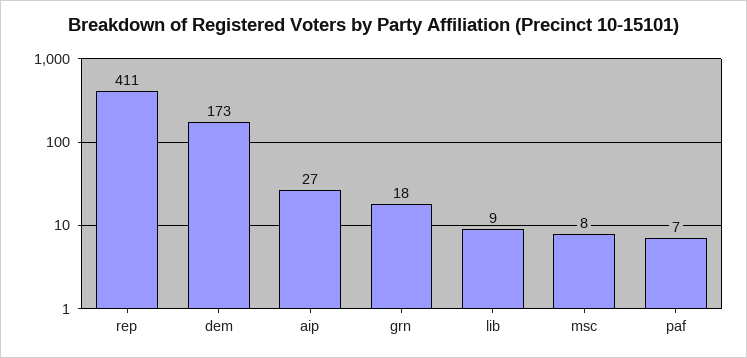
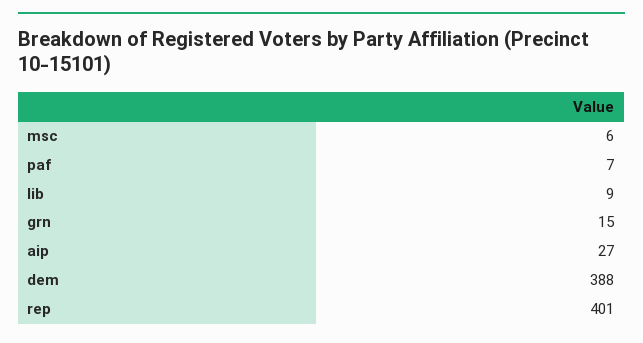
  {
-   "rep": 411,
+   "rep": 401,
-   "dem": 173,
+   "dem": 388,
    "aip": 27,
-   "grn": 18,
+   "grn": 15,
    "lib": 9,
-   "msc": 8,
+   "msc": 6,
    "paf": 7
  }

